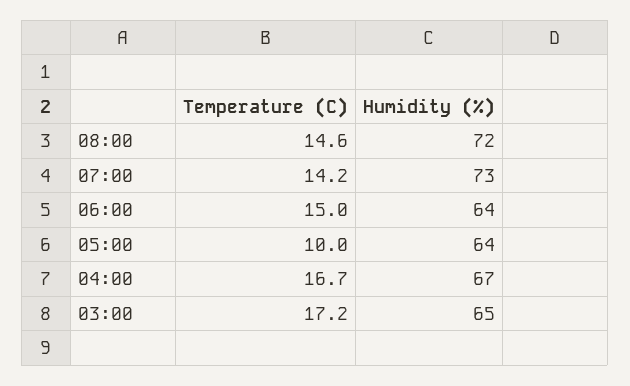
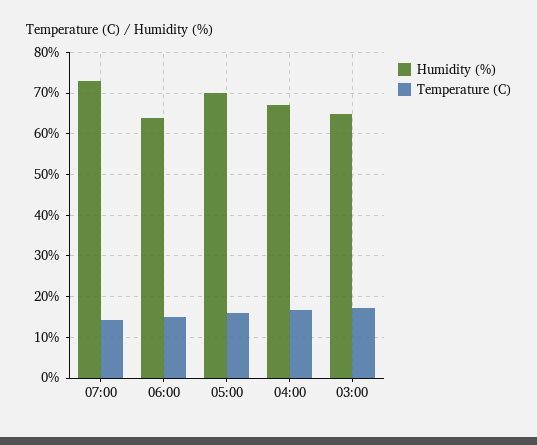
  {
    "Temperature (C)": {
-     "08:00": 14.6,
      "07:00": 14.2,
      "06:00": 15,
-     "05:00": 10,
+     "05:00": 16,
      "04:00": 16.7,
      "03:00": 17.2
    },
    "Humidity (%)": {
-     "08:00": 72,
      "07:00": 73,
      "06:00": 64,
-     "05:00": 64,
+     "05:00": 70,
      "04:00": 67,
      "03:00": 65
    }
  }

